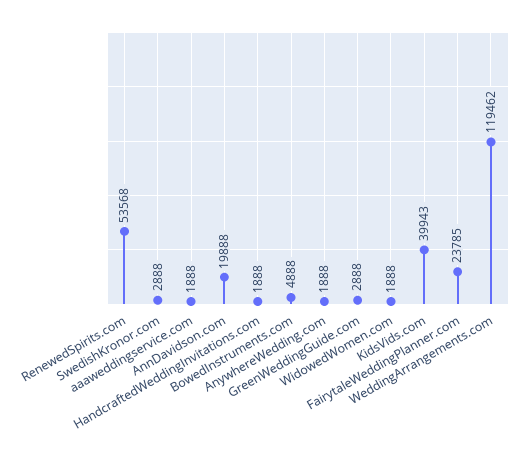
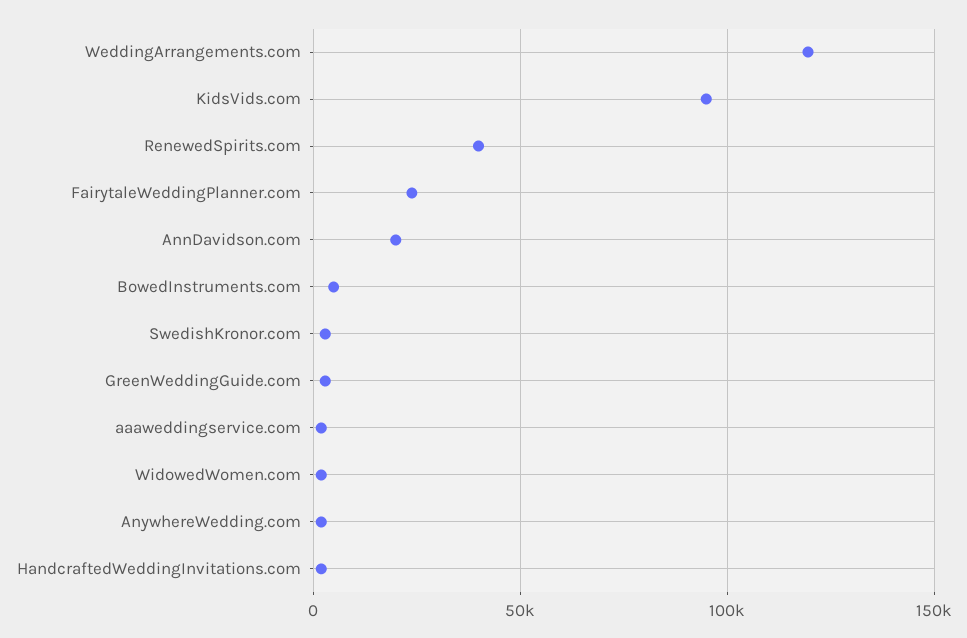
  {
-   "RenewedSpirits.com": 53568,
+   "RenewedSpirits.com": 40000,
    "SwedishKronor.com": 2888,
    "aaaweddingservice.com": 1888,
    "AnnDavidson.com": 19888,
    "HandcraftedWeddingInvitations.com": 1888,
    "BowedInstruments.com": 4888,
    "AnywhereWedding.com": 1888,
    "GreenWeddingGuide.com": 2888,
    "WidowedWomen.com": 1888,
-   "KidsVids.com": 39943,
+   "KidsVids.com": 95000,
    "FairytaleWeddingPlanner.com": 23785,
    "WeddingArrangements.com": 119462
  }

